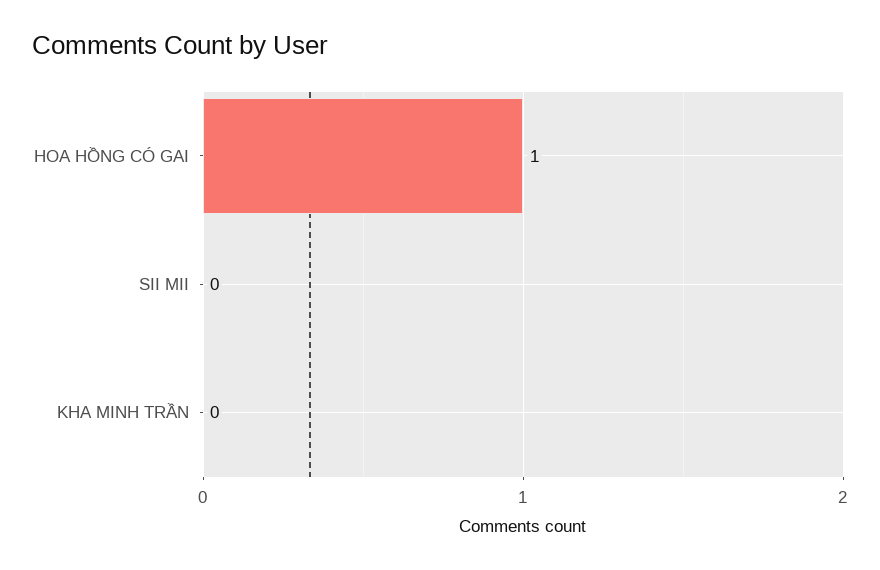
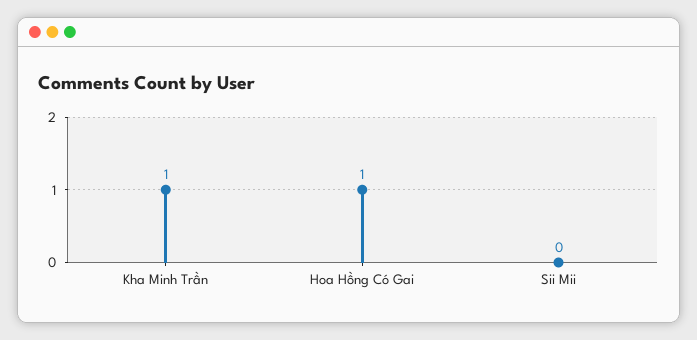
  {
    "HOA HỒNG CÓ GAI": 1,
    "SII MII": 0,
-   "KHA MINH TRẦN": 0
+   "KHA MINH TRẦN": 1
  }

